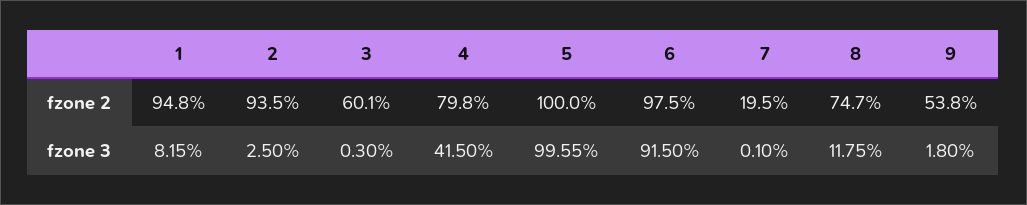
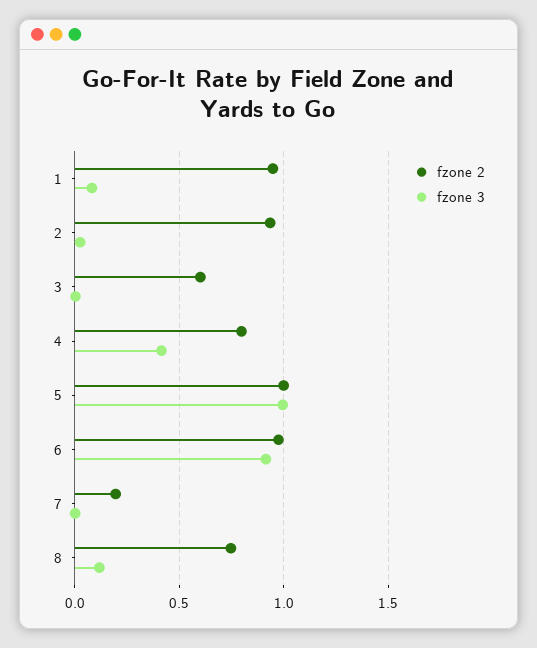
  {
    "fzone 2": {
      "1": 0.948,
      "2": 0.935,
      "3": 0.601,
      "4": 0.798,
      "5": 1,
      "6": 0.975,
      "7": 0.195,
-     "8": 0.747,
+     "8": 0.747
-     "9": 0.538
    },
    "fzone 3": {
      "1": 0.0815,
      "2": 0.025,
      "3": 0.003,
      "4": 0.415,
      "5": 0.9955,
      "6": 0.915,
      "7": 0.001,
-     "8": 0.1175,
+     "8": 0.1175
-     "9": 0.018
    }
  }

